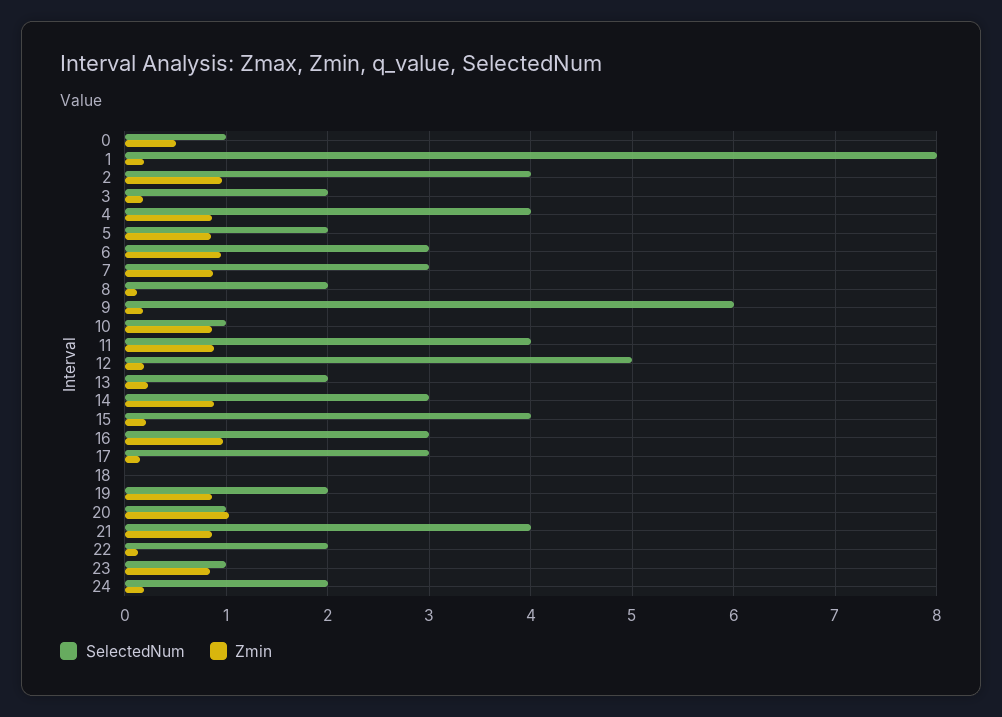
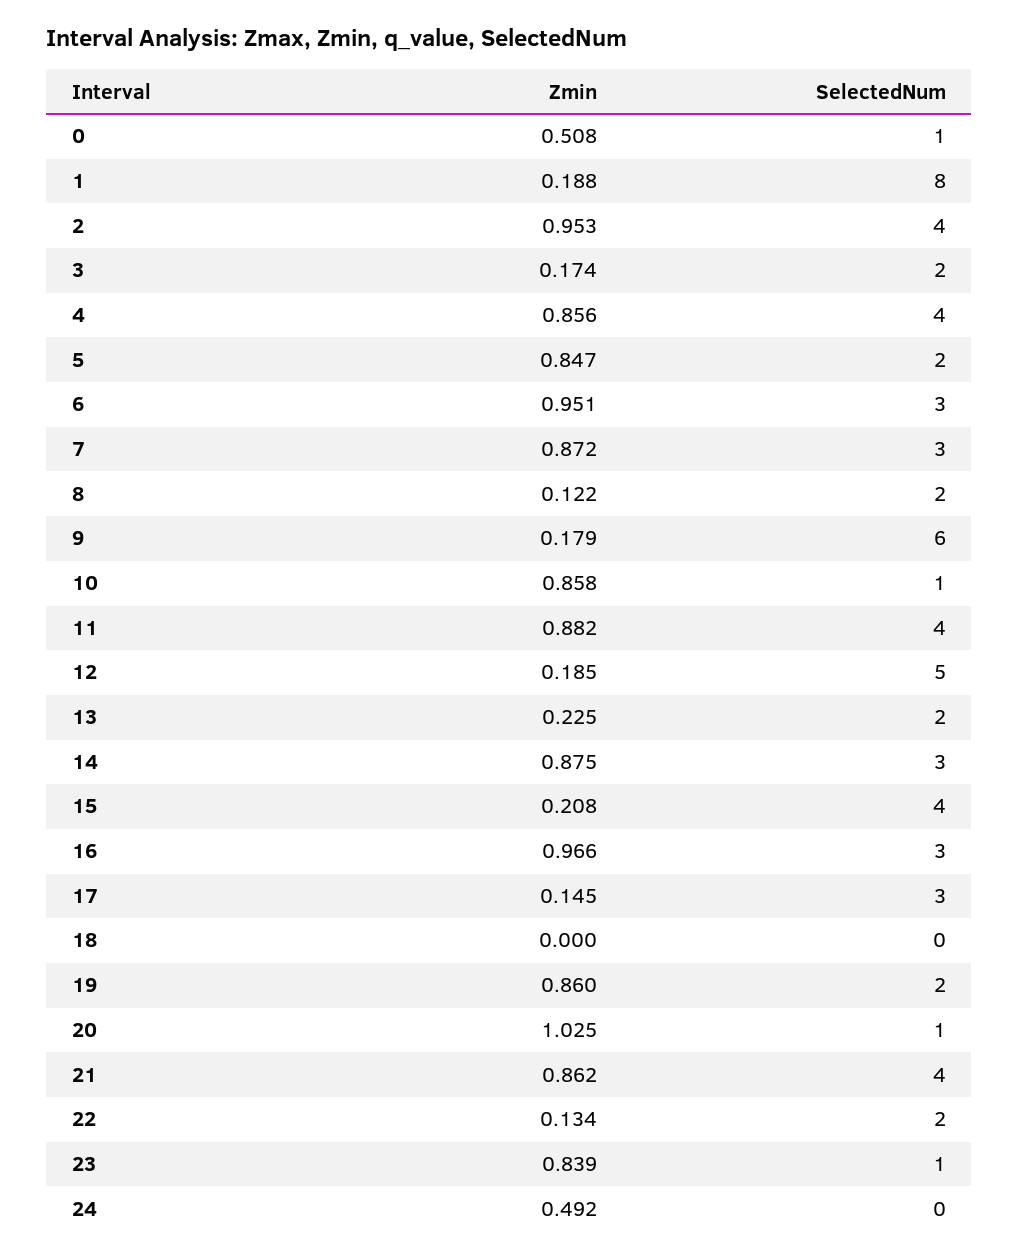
  {
    "SelectedNum": {
      "0": 1,
      "1": 8,
      "2": 4,
      "3": 2,
      "4": 4,
      "5": 2,
      "6": 3,
      "7": 3,
      "8": 2,
      "9": 6,
      "10": 1,
      "11": 4,
      "12": 5,
      "13": 2,
      "14": 3,
      "15": 4,
      "16": 3,
      "17": 3,
      "18": 0,
      "19": 2,
      "20": 1,
      "21": 4,
      "22": 2,
      "23": 1,
-     "24": 2
+     "24": 0
    },
    "Zmin": {
      "0": 0.508,
      "1": 0.188,
      "2": 0.953,
      "3": 0.174,
      "4": 0.856,
      "5": 0.847,
      "6": 0.951,
      "7": 0.872,
      "8": 0.122,
      "9": 0.179,
      "10": 0.858,
      "11": 0.882,
      "12": 0.185,
      "13": 0.225,
      "14": 0.875,
      "15": 0.208,
      "16": 0.966,
      "17": 0.145,
      "18": 0,
      "19": 0.86,
      "20": 1.025,
      "21": 0.862,
      "22": 0.134,
      "23": 0.839,
-     "24": 0.2
+     "24": 0.492
    }
  }

